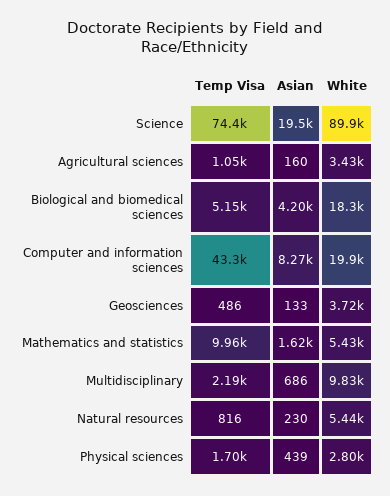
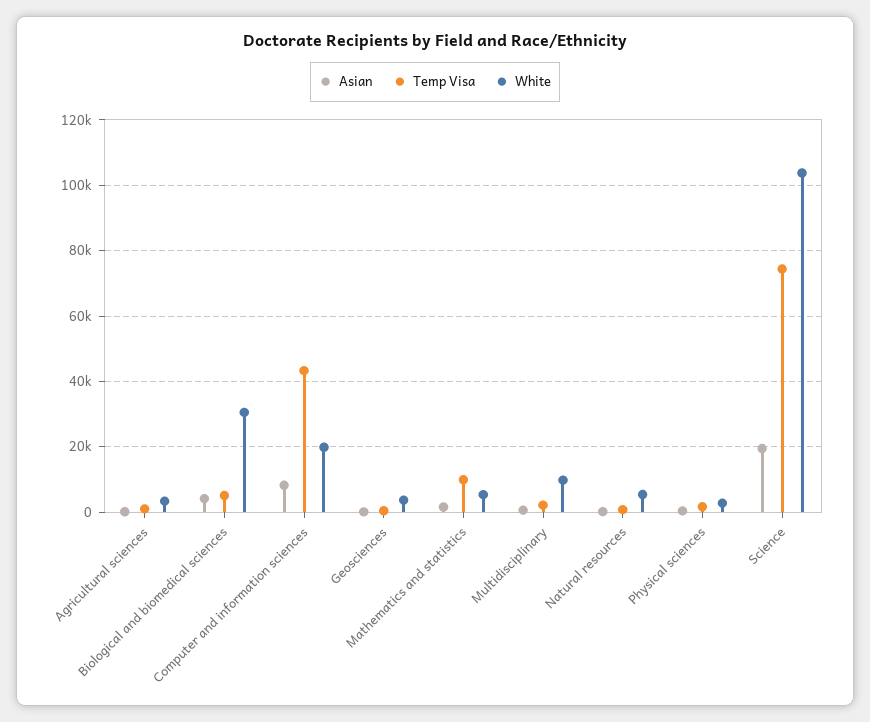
  {
    "Temp Visa": {
      "Science": 74400,
      "Agricultural sciences": 1050,
      "Biological and biomedical sciences": 5150,
      "Computer and information sciences": 43300,
      "Geosciences": 486,
      "Mathematics and statistics": 9960,
      "Multidisciplinary": 2190,
      "Natural resources": 816,
      "Physical sciences": 1700
    },
    "Asian": {
      "Science": 19500,
      "Agricultural sciences": 160,
      "Biological and biomedical sciences": 4200,
      "Computer and information sciences": 8270,
      "Geosciences": 133,
      "Mathematics and statistics": 1620,
      "Multidisciplinary": 686,
      "Natural resources": 230,
      "Physical sciences": 439
    },
    "White": {
-     "Science": 89900,
+     "Science": 104000,
      "Agricultural sciences": 3430,
-     "Biological and biomedical sciences": 18300,
+     "Biological and biomedical sciences": 30000,
      "Computer and information sciences": 19900,
      "Geosciences": 3720,
      "Mathematics and statistics": 5430,
      "Multidisciplinary": 9830,
      "Natural resources": 5440,
      "Physical sciences": 2800
    }
  }

